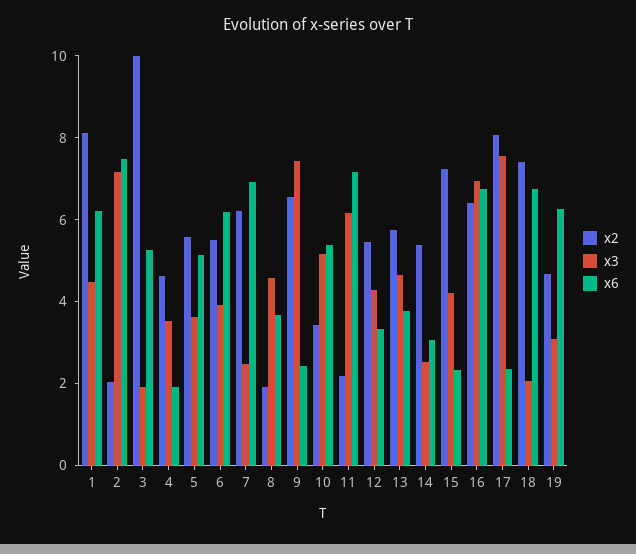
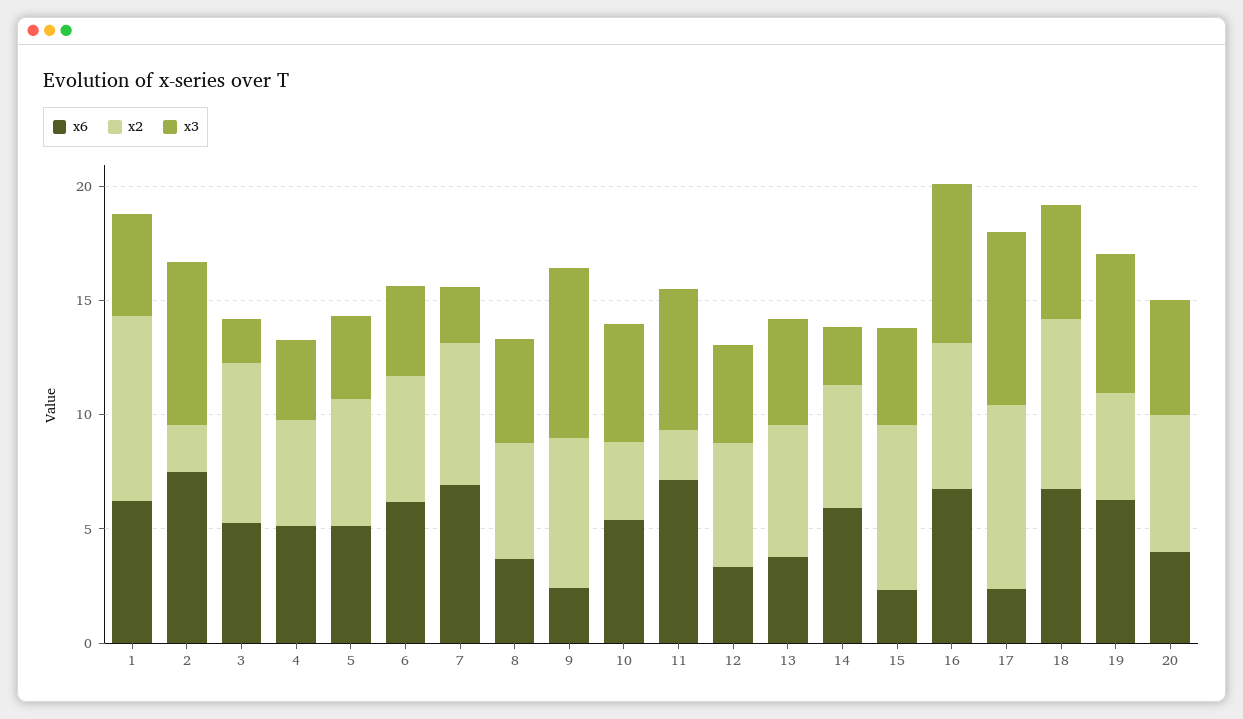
  {
    "x2": {
      "1": 8,
      "2": 2,
-     "3": 10,
+     "3": 7,
      "4": 4.5,
      "5": 5.5,
      "6": 5.5,
      "7": 6,
-     "8": 2,
+     "8": 5,
      "9": 6.5,
      "10": 3.5,
      "11": 2,
      "12": 5.5,
      "13": 6,
      "14": 5.5,
      "15": 7,
      "16": 6.5,
      "17": 8,
      "18": 7.5,
-     "19": 4.5
+     "19": 4.5,
+     "20": 6
    },
    "x3": {
      "1": 4.5,
      "2": 7,
      "3": 2,
      "4": 3.5,
      "5": 3.5,
      "6": 4,
      "7": 2.5,
      "8": 4.5,
      "9": 7.5,
      "10": 5,
      "11": 6,
      "12": 4.5,
      "13": 4.5,
      "14": 2.5,
      "15": 4,
      "16": 7,
      "17": 7.5,
-     "18": 2,
+     "18": 5,
-     "19": 3
+     "19": 6,
+     "20": 5
    },
    "x6": {
      "1": 6,
      "2": 7.5,
      "3": 5.5,
-     "4": 2,
+     "4": 5,
      "5": 5,
      "6": 6,
      "7": 7,
      "8": 3.5,
      "9": 2.5,
      "10": 5.5,
      "11": 7,
      "12": 3.5,
      "13": 4,
-     "14": 3,
+     "14": 6,
      "15": 2.5,
      "16": 6.5,
      "17": 2.5,
      "18": 7,
-     "19": 6.5
+     "19": 6.5,
+     "20": 4
    }
  }

